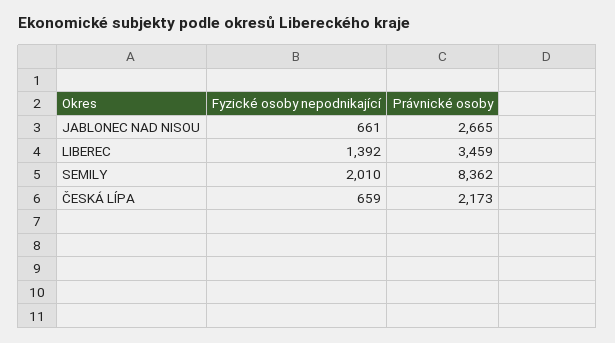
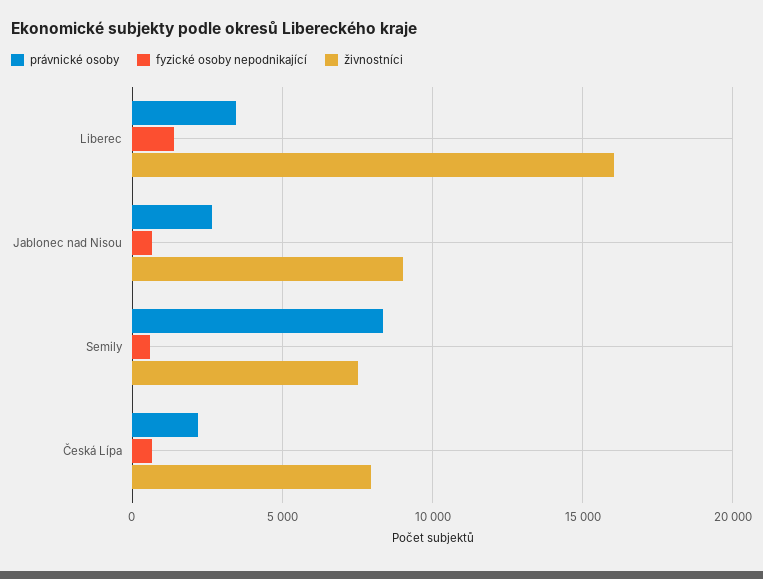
  {
    "Fyzické osoby nepodnikající": {
      "JABLONEC NAD NISOU": 661,
      "LIBEREC": 1392,
-     "SEMILY": 2010,
+     "SEMILY": 500,
      "ČESKÁ LÍPA": 659
    },
    "Právnické osoby": {
      "JABLONEC NAD NISOU": 2665,
      "LIBEREC": 3459,
      "SEMILY": 8362,
      "ČESKÁ LÍPA": 2173
-   }
+   },
+   "živnostníci": {
+     "LIBEREC": 16000,
+     "JABLONEC NAD NISOU": 9000,
+     "SEMILY": 7500,
+     "ČESKÁ LÍPA": 8000
+   }
  }

